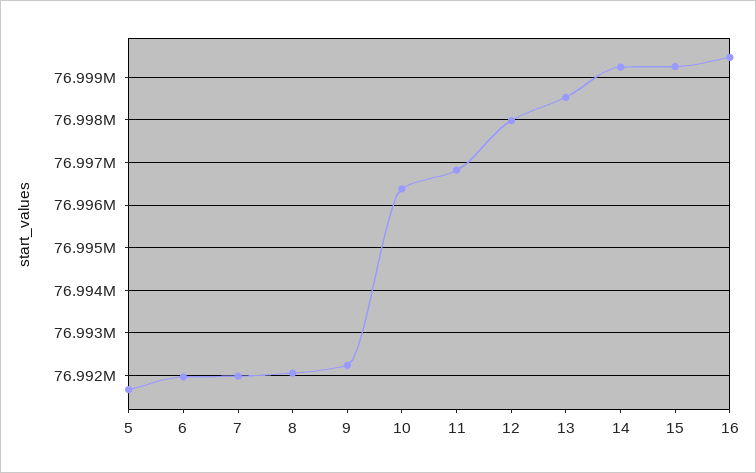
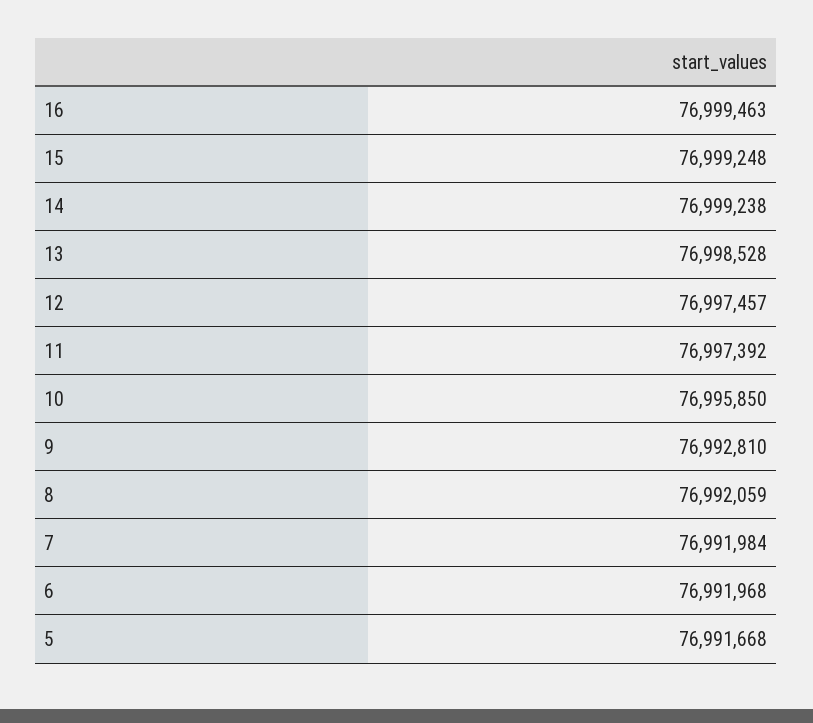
  {
    "5": 76991668,
    "6": 76991968,
    "7": 76991984,
    "8": 76992059,
-   "9": 76992200,
+   "9": 76992810,
-   "10": 76996400,
+   "10": 76995850,
-   "11": 76996800,
+   "11": 76997392,
-   "12": 76998000,
+   "12": 76997457,
    "13": 76998528,
    "14": 76999238,
    "15": 76999248,
    "16": 76999463
  }

